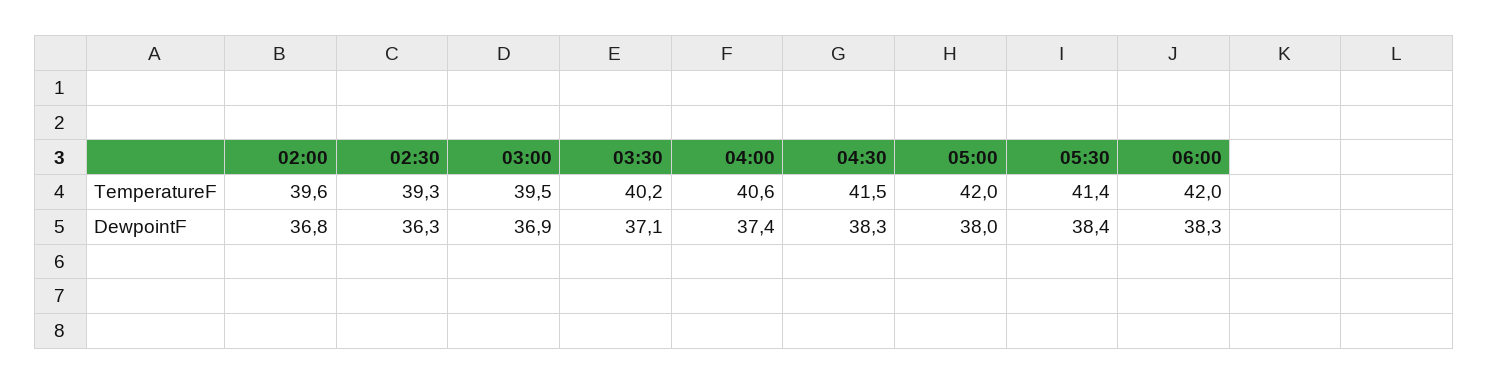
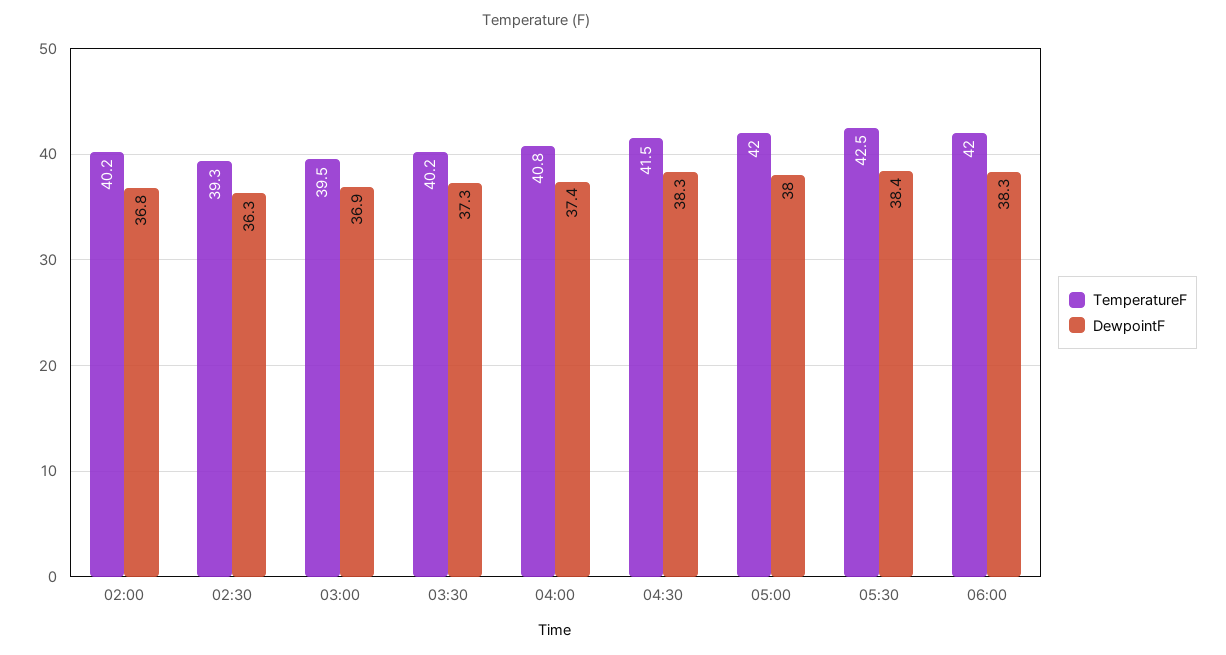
  {
    "TemperatureF": {
-     "02:00": 39.6,
+     "02:00": 40.2,
      "02:30": 39.3,
      "03:00": 39.5,
      "03:30": 40.2,
-     "04:00": 40.6,
+     "04:00": 40.8,
      "04:30": 41.5,
      "05:00": 42,
-     "05:30": 41.4,
+     "05:30": 42.5,
      "06:00": 42
    },
    "DewpointF": {
      "02:00": 36.8,
      "02:30": 36.3,
      "03:00": 36.9,
-     "03:30": 37.1,
+     "03:30": 37.3,
      "04:00": 37.4,
      "04:30": 38.3,
      "05:00": 38,
      "05:30": 38.4,
      "06:00": 38.3
    }
  }

